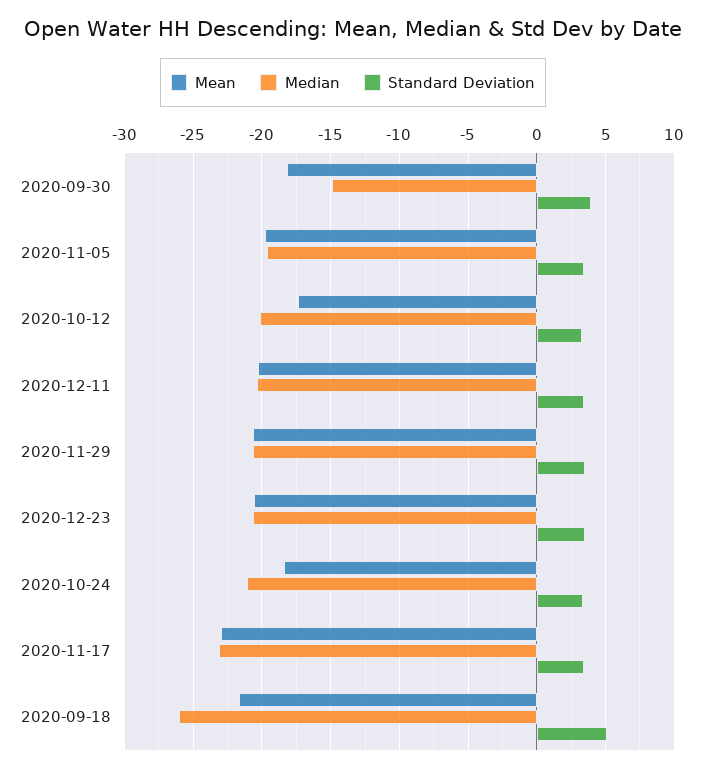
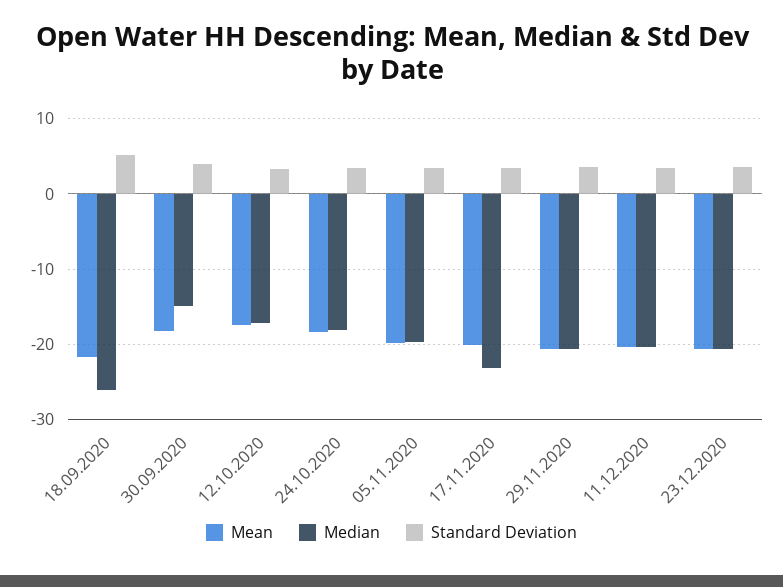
  {
    "Mean": {
      "2020-09-30": -18,
      "2020-11-05": -20,
      "2020-10-12": -17.5,
      "2020-12-11": -20.5,
      "2020-11-29": -20.5,
      "2020-12-23": -20.5,
      "2020-10-24": -18.5,
-     "2020-11-17": -23,
+     "2020-11-17": -20,
      "2020-09-18": -21.5
    },
    "Median": {
      "2020-09-30": -15,
      "2020-11-05": -19.5,
-     "2020-10-12": -20,
+     "2020-10-12": -17,
      "2020-12-11": -20.5,
      "2020-11-29": -20.5,
      "2020-12-23": -20.5,
-     "2020-10-24": -21,
+     "2020-10-24": -18,
      "2020-11-17": -23,
      "2020-09-18": -26
    },
    "Standard Deviation": {
      "2020-09-30": 4,
      "2020-11-05": 3.5,
      "2020-10-12": 3.5,
      "2020-12-11": 3.5,
      "2020-11-29": 3.5,
      "2020-12-23": 3.5,
      "2020-10-24": 3.5,
      "2020-11-17": 3.5,
      "2020-09-18": 5
    }
  }

